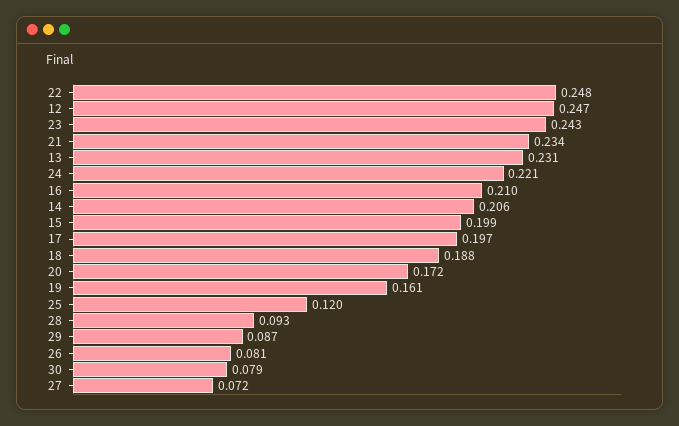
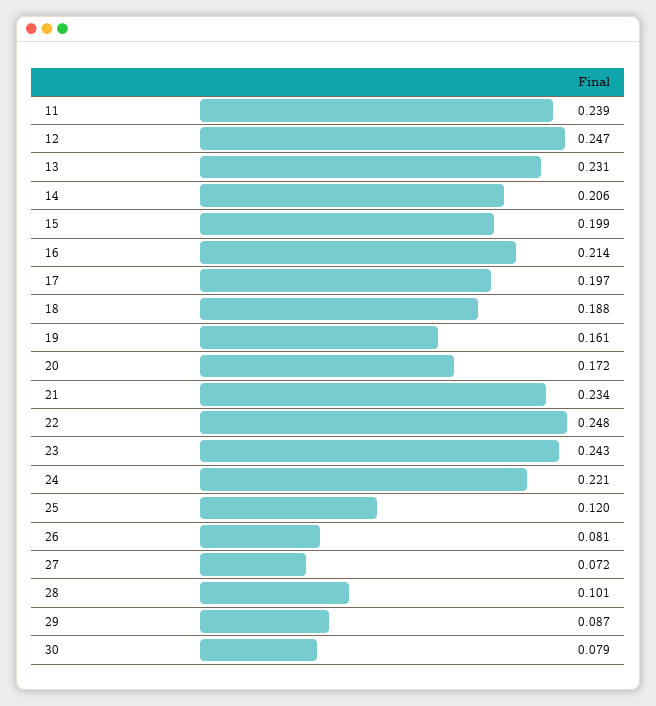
  {
    "22": 0.248,
    "12": 0.247,
    "23": 0.243,
    "21": 0.234,
    "13": 0.231,
    "24": 0.221,
-   "16": 0.21,
+   "16": 0.214,
    "14": 0.206,
    "15": 0.199,
    "17": 0.197,
    "18": 0.188,
    "20": 0.172,
    "19": 0.161,
    "25": 0.12,
-   "28": 0.093,
+   "28": 0.101,
    "29": 0.087,
    "26": 0.081,
    "30": 0.079,
-   "27": 0.072
+   "27": 0.072,
+   "11": 0.239
  }

